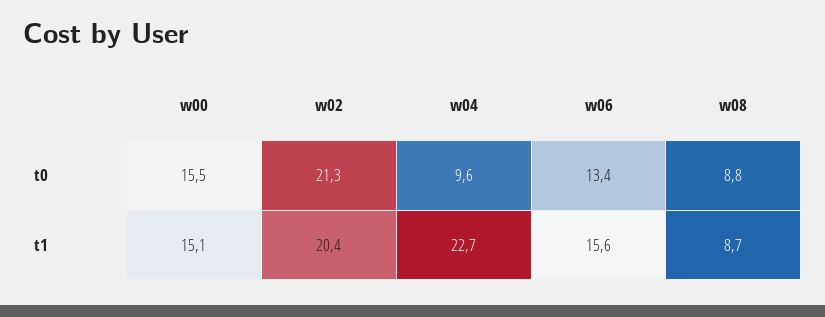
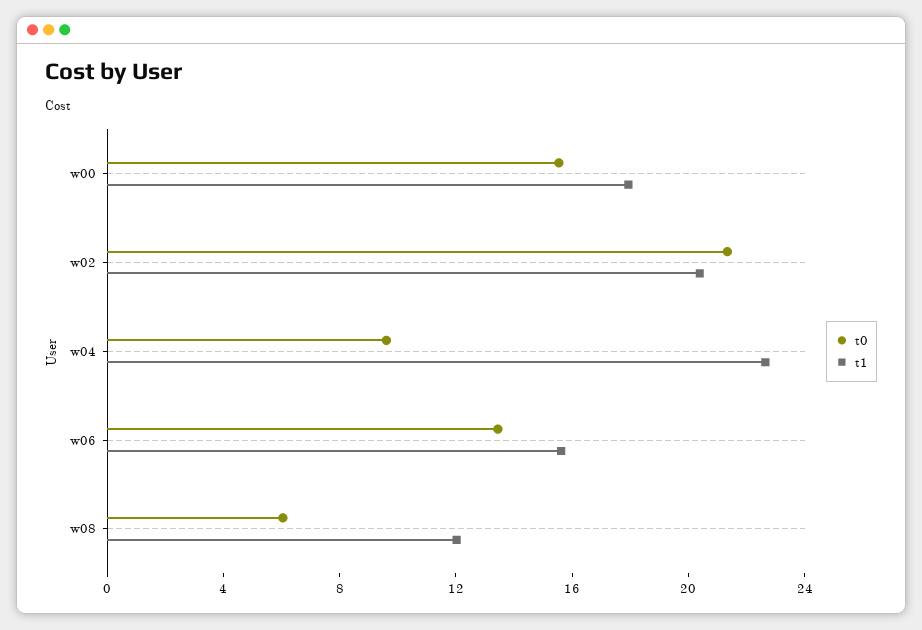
  {
    "t0": {
      "w00": 15.5,
      "w02": 21.3,
      "w04": 9.6,
      "w06": 13.4,
-     "w08": 8.8
+     "w08": 6
    },
    "t1": {
-     "w00": 15.1,
+     "w00": 18,
      "w02": 20.4,
      "w04": 22.7,
      "w06": 15.6,
-     "w08": 8.7
+     "w08": 12
    }
  }

